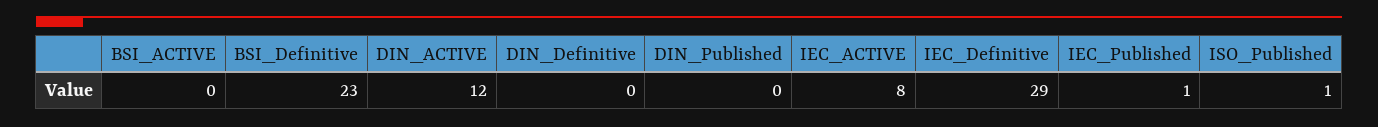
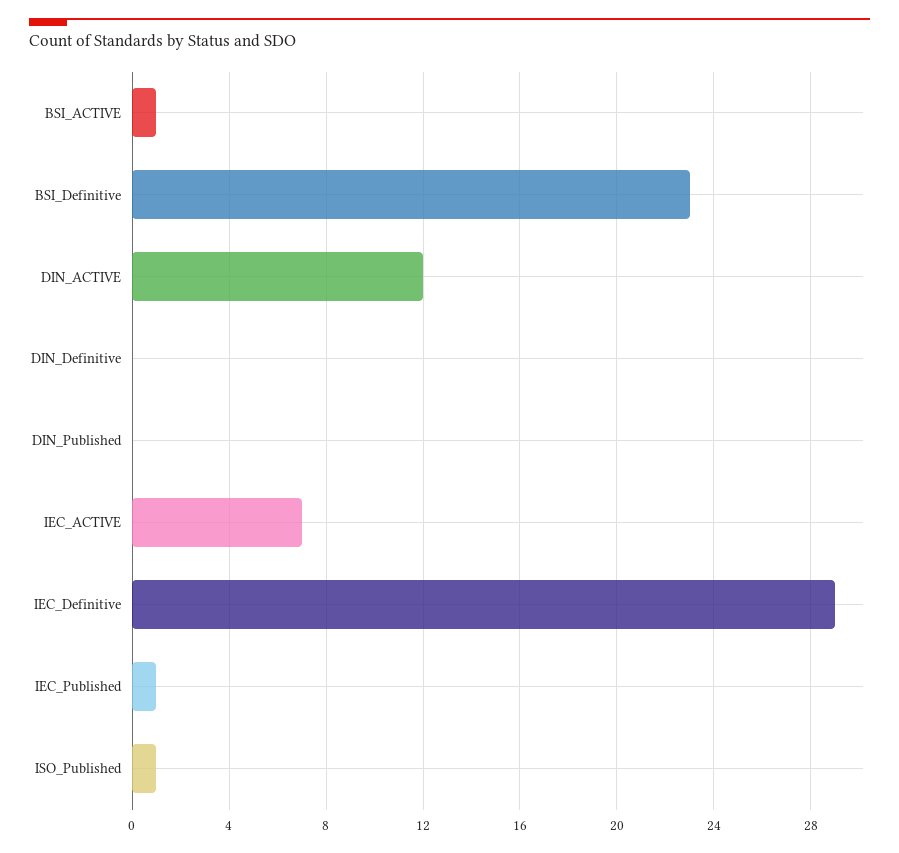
  {
-   "BSI_ACTIVE": 0,
+   "BSI_ACTIVE": 1,
    "BSI_Definitive": 23,
    "DIN_ACTIVE": 12,
    "DIN_Definitive": 0,
    "DIN_Published": 0,
-   "IEC_ACTIVE": 8,
+   "IEC_ACTIVE": 7,
    "IEC_Definitive": 29,
    "IEC_Published": 1,
    "ISO_Published": 1
  }

